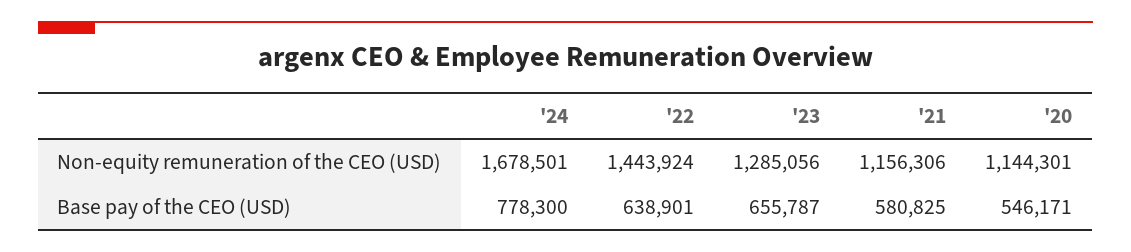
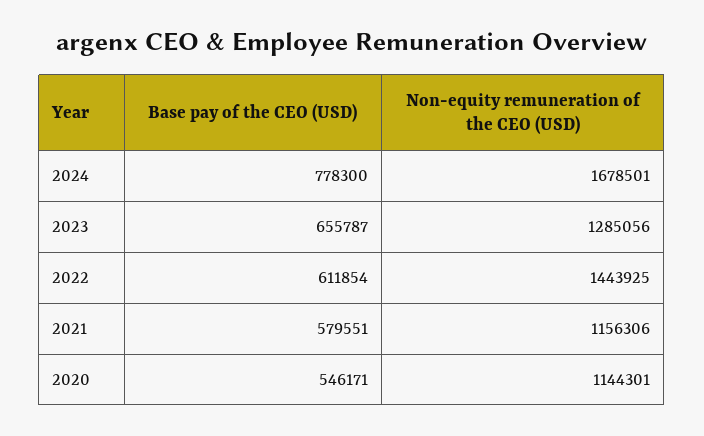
  {
    "'24": {
      "Non-equity remuneration of the CEO (USD)": 1678501,
      "Base pay of the CEO (USD)": 778300
    },
    "'22": {
-     "Non-equity remuneration of the CEO (USD)": 1443924,
+     "Non-equity remuneration of the CEO (USD)": 1443925,
-     "Base pay of the CEO (USD)": 638901
+     "Base pay of the CEO (USD)": 611854
    },
    "'23": {
      "Non-equity remuneration of the CEO (USD)": 1285056,
      "Base pay of the CEO (USD)": 655787
    },
    "'21": {
      "Non-equity remuneration of the CEO (USD)": 1156306,
-     "Base pay of the CEO (USD)": 580825
+     "Base pay of the CEO (USD)": 579551
    },
    "'20": {
      "Non-equity remuneration of the CEO (USD)": 1144301,
      "Base pay of the CEO (USD)": 546171
    }
  }

